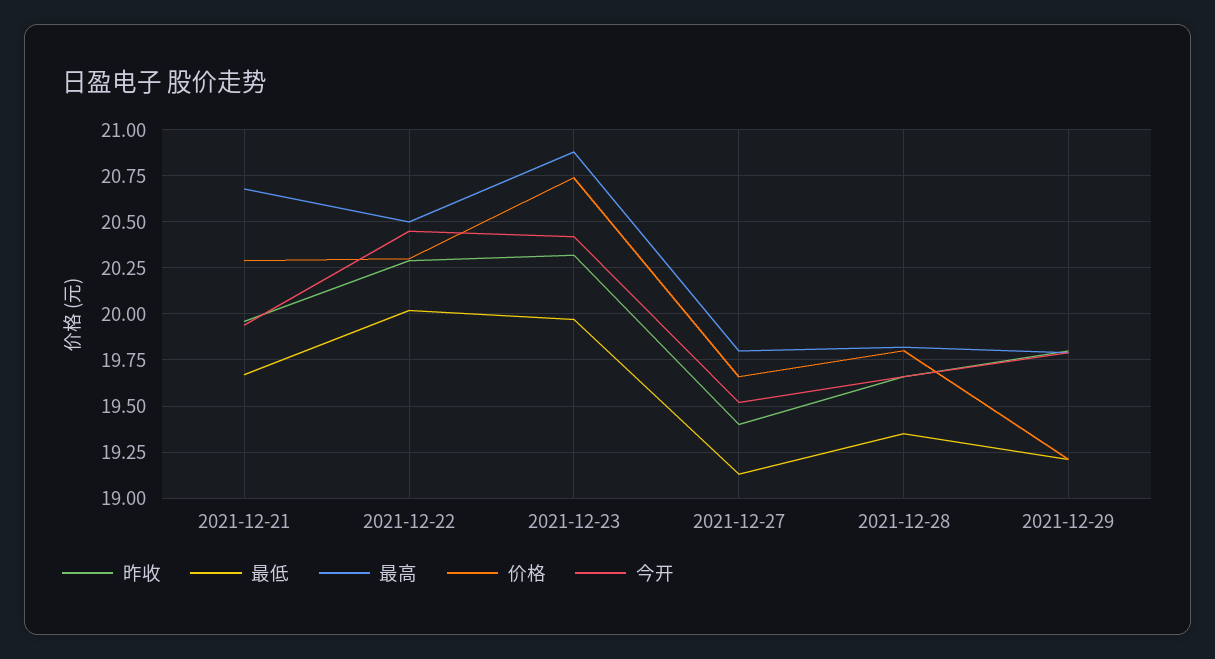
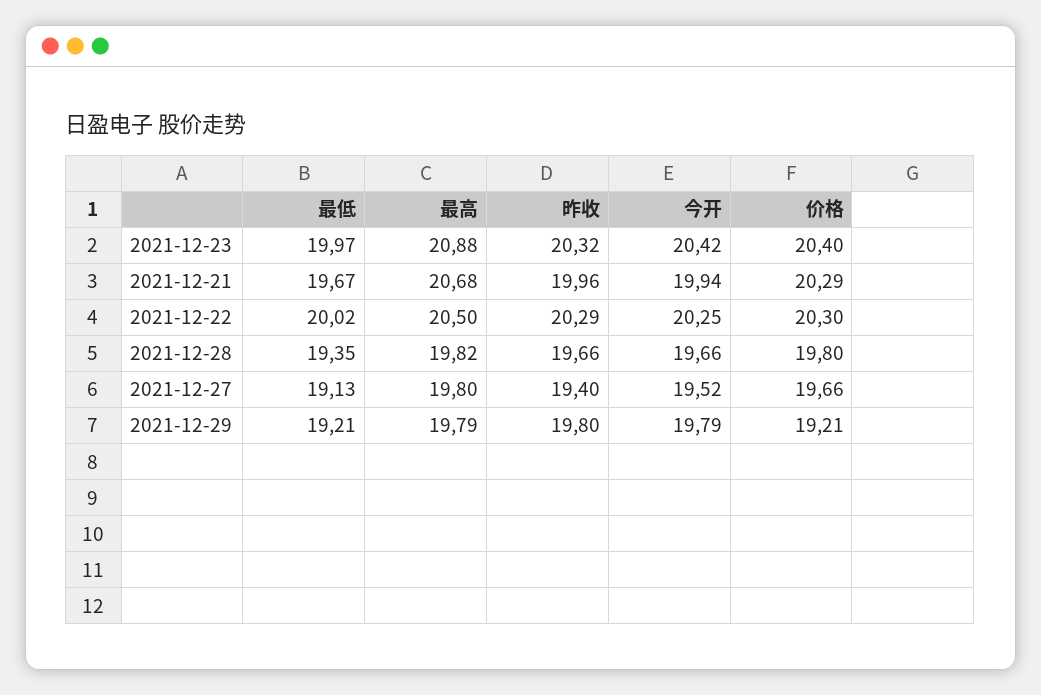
  {
    "昨收": {
      "2021-12-21": 19.96,
      "2021-12-22": 20.29,
      "2021-12-23": 20.32,
      "2021-12-27": 19.4,
      "2021-12-28": 19.66,
      "2021-12-29": 19.8
    },
    "最低": {
      "2021-12-21": 19.67,
      "2021-12-22": 20.02,
      "2021-12-23": 19.97,
      "2021-12-27": 19.13,
      "2021-12-28": 19.35,
      "2021-12-29": 19.21
    },
    "最高": {
      "2021-12-21": 20.68,
      "2021-12-22": 20.5,
      "2021-12-23": 20.88,
      "2021-12-27": 19.8,
      "2021-12-28": 19.82,
      "2021-12-29": 19.79
    },
    "价格": {
      "2021-12-21": 20.29,
      "2021-12-22": 20.3,
-     "2021-12-23": 20.75,
+     "2021-12-23": 20.4,
      "2021-12-27": 19.66,
      "2021-12-28": 19.8,
      "2021-12-29": 19.21
    },
    "今开": {
      "2021-12-21": 19.94,
-     "2021-12-22": 20.45,
+     "2021-12-22": 20.25,
      "2021-12-23": 20.42,
      "2021-12-27": 19.52,
      "2021-12-28": 19.66,
      "2021-12-29": 19.79
    }
  }

